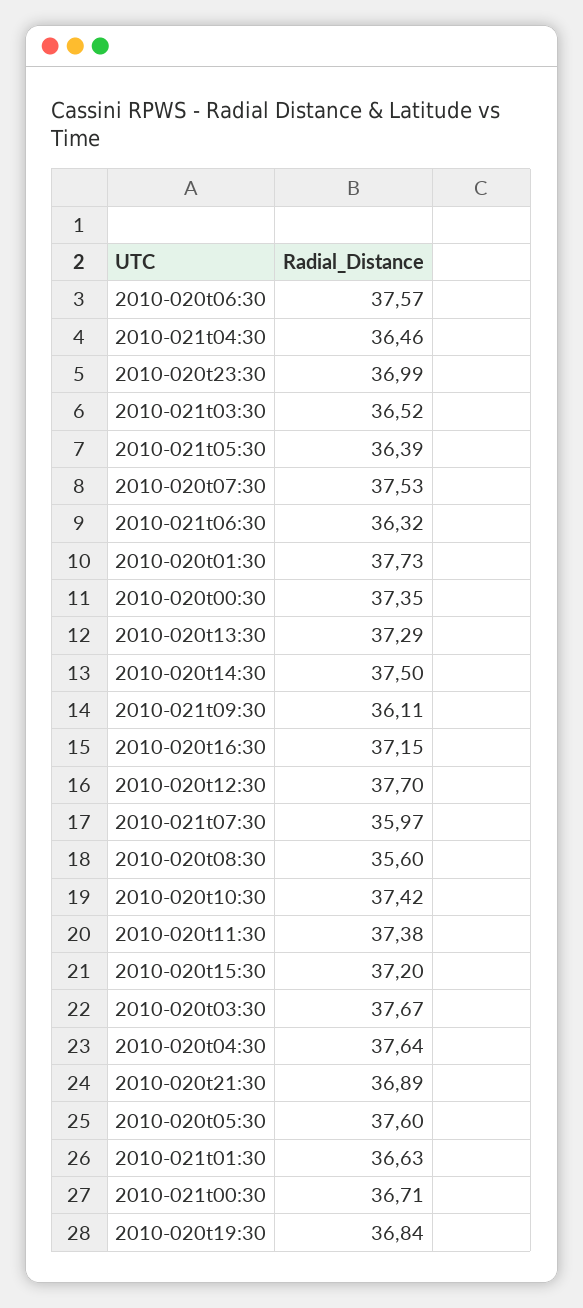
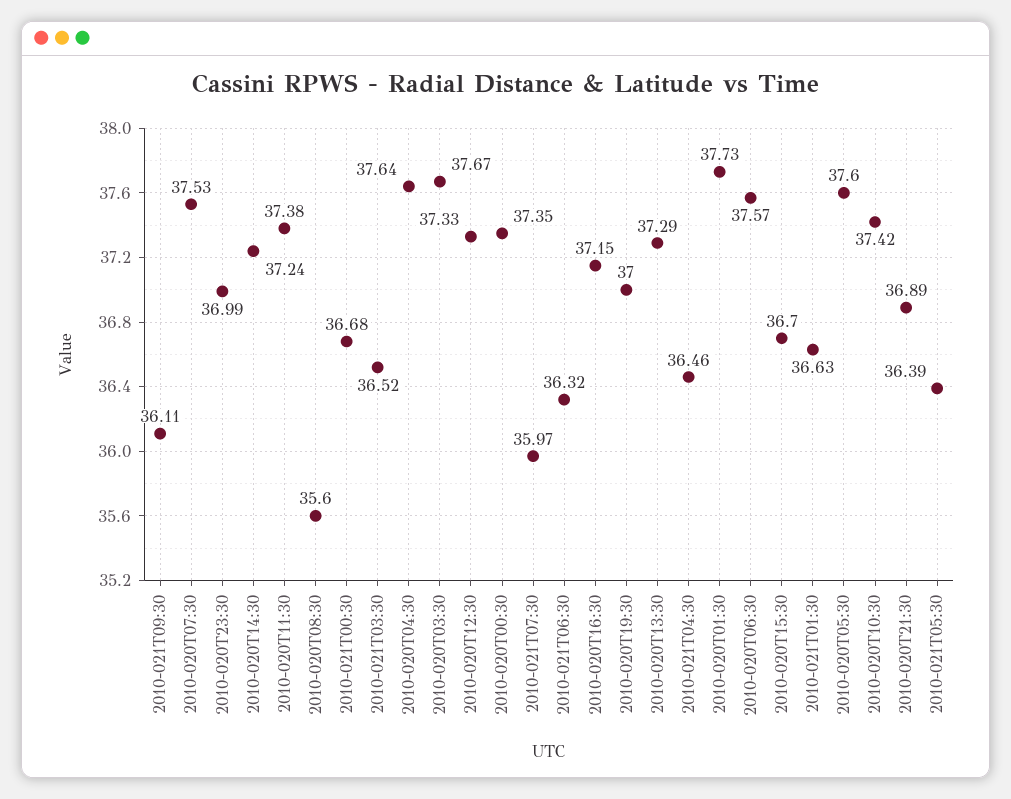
  {
    "2010-020t06:30": 37.57,
    "2010-021t04:30": 36.46,
    "2010-020t23:30": 36.99,
    "2010-021t03:30": 36.52,
    "2010-021t05:30": 36.39,
    "2010-020t07:30": 37.53,
    "2010-021t06:30": 36.32,
    "2010-020t01:30": 37.73,
    "2010-020t00:30": 37.35,
    "2010-020t13:30": 37.29,
-   "2010-020t14:30": 37.5,
+   "2010-020t14:30": 37.24,
    "2010-021t09:30": 36.11,
    "2010-020t16:30": 37.15,
-   "2010-020t12:30": 37.7,
+   "2010-020t12:30": 37.33,
    "2010-021t07:30": 35.97,
    "2010-020t08:30": 35.6,
    "2010-020t10:30": 37.42,
    "2010-020t11:30": 37.38,
-   "2010-020t15:30": 37.2,
+   "2010-020t15:30": 36.7,
    "2010-020t03:30": 37.67,
    "2010-020t04:30": 37.64,
    "2010-020t21:30": 36.89,
    "2010-020t05:30": 37.6,
    "2010-021t01:30": 36.63,
-   "2010-021t00:30": 36.71,
+   "2010-021t00:30": 36.68,
-   "2010-020t19:30": 36.84
+   "2010-020t19:30": 37
  }

